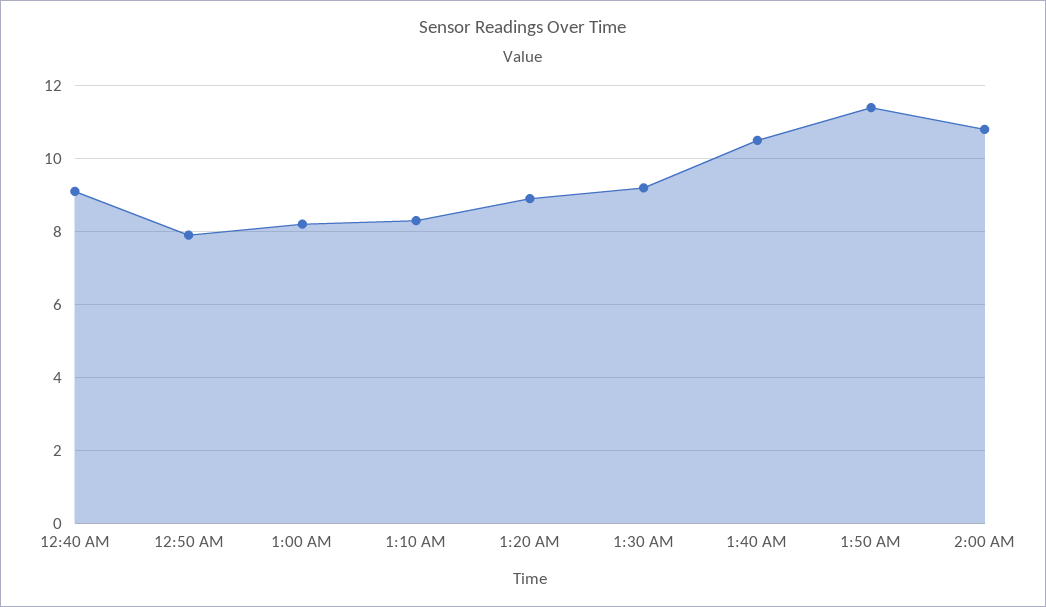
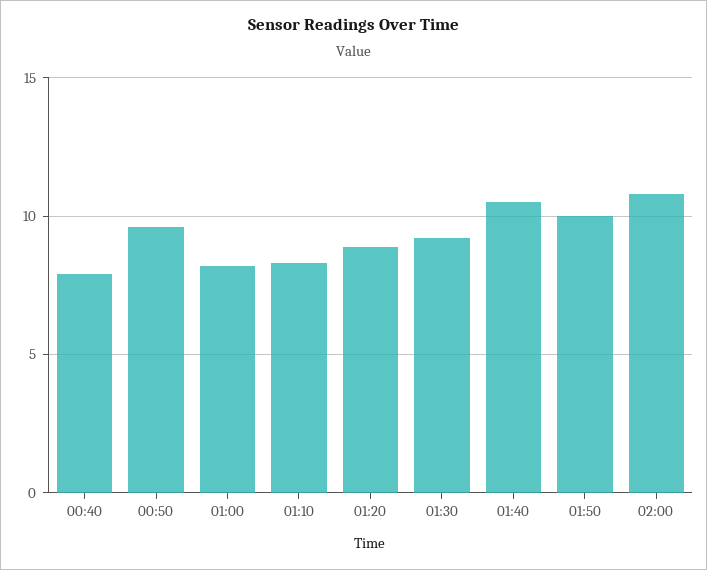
  {
-   "12:40 AM": 9,
+   "12:40 AM": 8,
-   "12:50 AM": 8,
+   "12:50 AM": 9.5,
    "1:00 AM": 8,
    "1:10 AM": 8.5,
    "1:20 AM": 9,
    "1:30 AM": 9,
    "1:40 AM": 10.5,
-   "1:50 AM": 11.5,
+   "1:50 AM": 10,
    "2:00 AM": 11
  }

